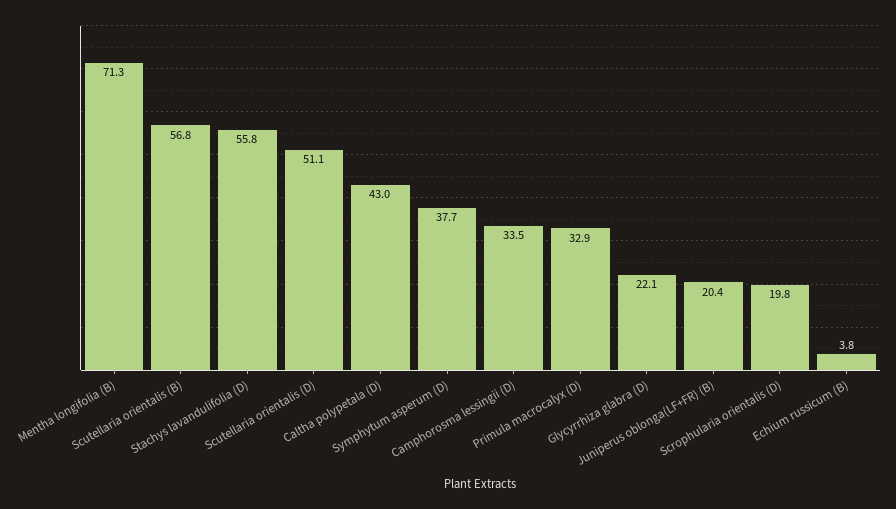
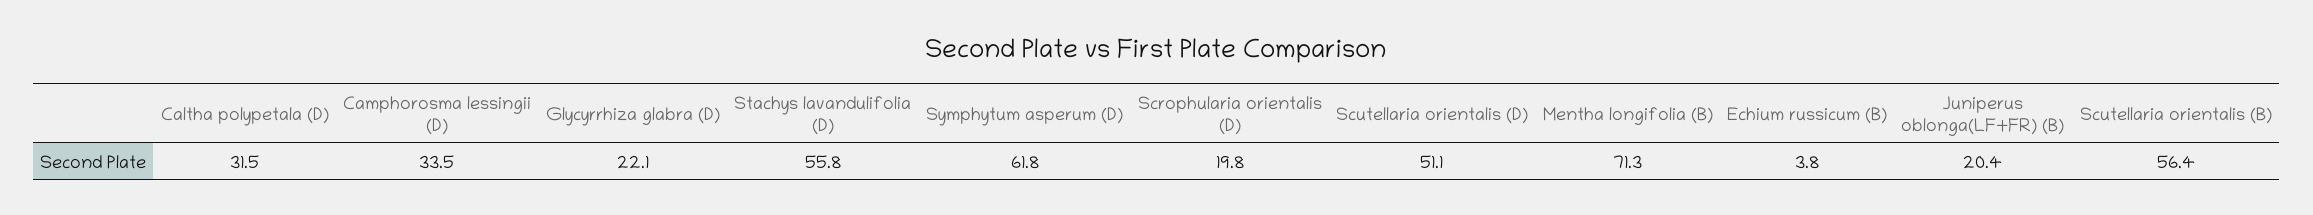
  {
    "Mentha longifolia (B)": 71.3,
-   "Scutellaria orientalis (B)": 56.8,
+   "Scutellaria orientalis (B)": 56.4,
    "Stachys lavandulifolia (D)": 55.8,
    "Scutellaria orientalis (D)": 51.1,
-   "Caltha polypetala (D)": 43,
+   "Caltha polypetala (D)": 31.5,
-   "Symphytum asperum (D)": 37.7,
+   "Symphytum asperum (D)": 61.8,
    "Camphorosma lessingii (D)": 33.5,
-   "Primula macrocalyx (D)": 32.9,
    "Glycyrrhiza glabra (D)": 22.1,
    "Juniperus oblonga(LF+FR) (B)": 20.4,
    "Scrophularia orientalis (D)": 19.8,
    "Echium russicum (B)": 3.8
  }

